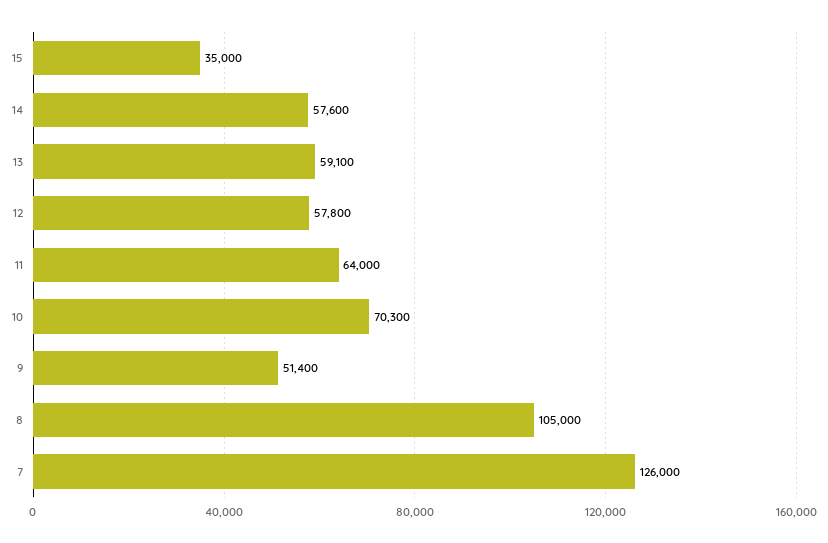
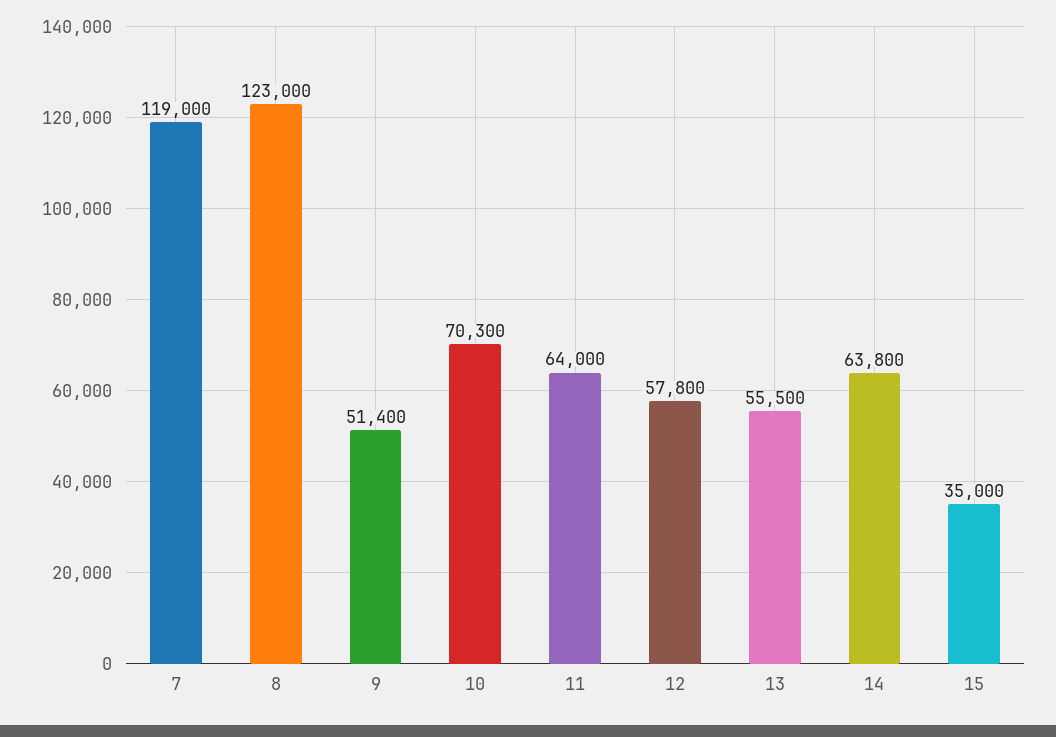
  {
    "15": 35000,
-   "14": 57600,
+   "14": 63800,
-   "13": 59100,
+   "13": 55500,
    "12": 57800,
    "11": 64000,
    "10": 70300,
    "9": 51400,
-   "8": 105000,
+   "8": 123000,
-   "7": 126000
+   "7": 119000
  }

